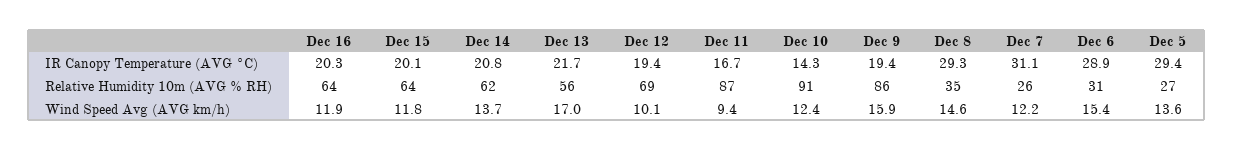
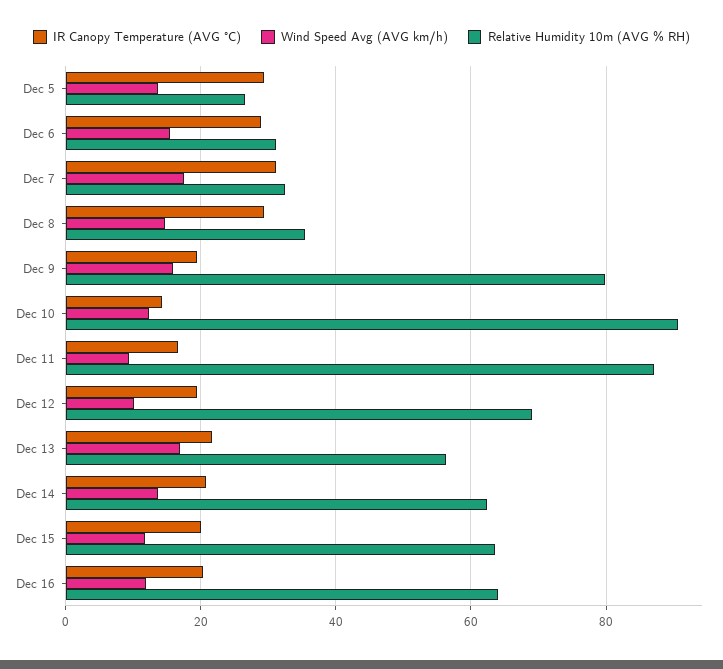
  {
    "IR Canopy Temperature (AVG °C)": {
      "Dec 16": 20.3,
      "Dec 15": 20.1,
      "Dec 14": 20.8,
      "Dec 13": 21.7,
      "Dec 12": 19.4,
      "Dec 11": 16.7,
      "Dec 10": 14.3,
      "Dec 9": 19.4,
      "Dec 8": 29.3,
      "Dec 7": 31.1,
      "Dec 6": 28.9,
      "Dec 5": 29.4
    },
    "Relative Humidity 10m (AVG % RH)": {
      "Dec 16": 64,
      "Dec 15": 64,
      "Dec 14": 62,
      "Dec 13": 56,
      "Dec 12": 69,
      "Dec 11": 87,
      "Dec 10": 91,
-     "Dec 9": 86,
+     "Dec 9": 80,
      "Dec 8": 35,
-     "Dec 7": 26,
+     "Dec 7": 32,
      "Dec 6": 31,
      "Dec 5": 27
    },
    "Wind Speed Avg (AVG km/h)": {
      "Dec 16": 11.9,
      "Dec 15": 11.8,
      "Dec 14": 13.7,
      "Dec 13": 17,
      "Dec 12": 10.1,
      "Dec 11": 9.4,
      "Dec 10": 12.4,
      "Dec 9": 15.9,
      "Dec 8": 14.6,
-     "Dec 7": 12.2,
+     "Dec 7": 18,
      "Dec 6": 15.4,
      "Dec 5": 13.6
    }
  }

